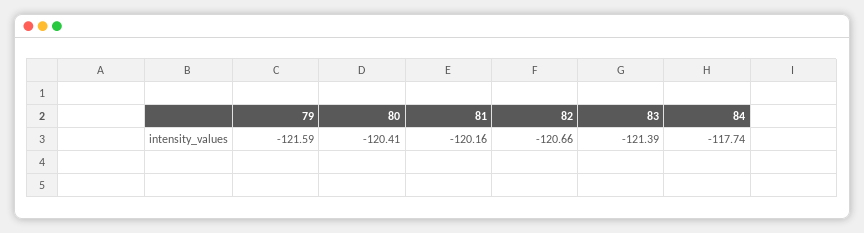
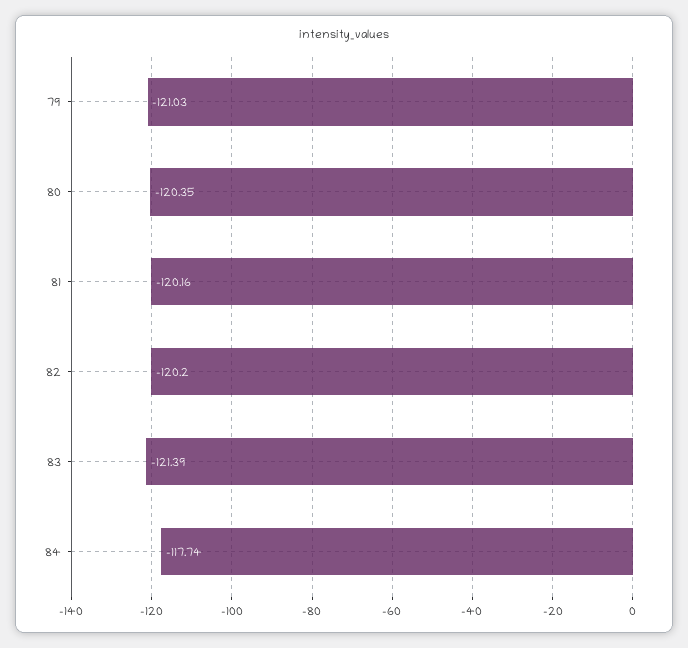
  {
-   "79": -121.59,
+   "79": -121.03,
-   "80": -120.41,
+   "80": -120.35,
    "81": -120.16,
-   "82": -120.66,
+   "82": -120.2,
    "83": -121.39,
    "84": -117.74
  }

